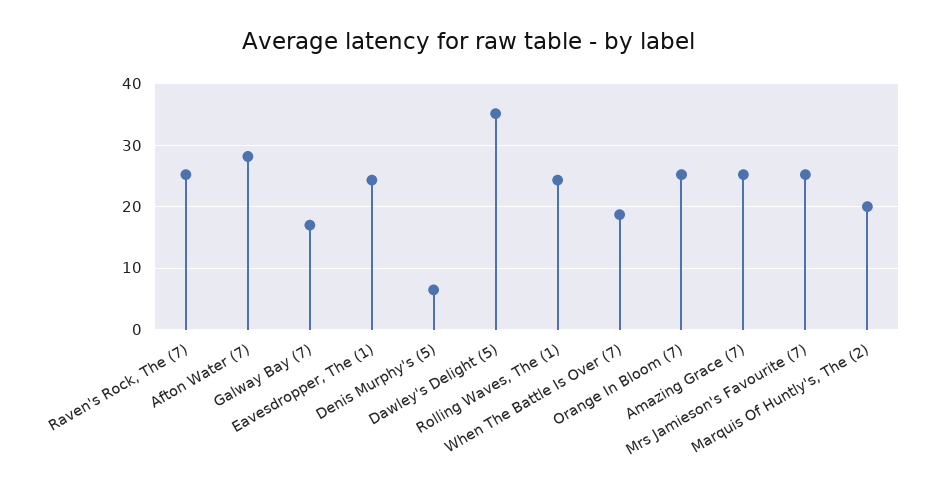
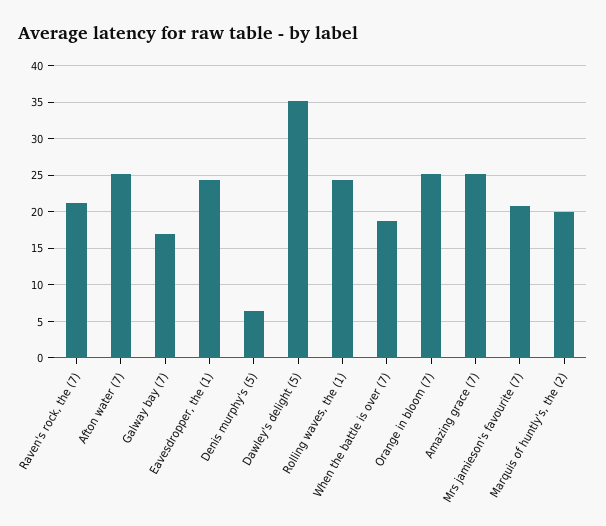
  {
-   "Raven's Rock, The (7)": 25,
+   "Raven's Rock, The (7)": 21,
-   "Afton Water (7)": 28,
+   "Afton Water (7)": 25,
    "Galway Bay (7)": 17,
    "Eavesdropper, The (1)": 24,
    "Denis Murphy's (5)": 6,
    "Dawley's Delight (5)": 35,
    "Rolling Waves, The (1)": 24,
    "When The Battle Is Over (7)": 19,
    "Orange In Bloom (7)": 25,
    "Amazing Grace (7)": 25,
-   "Mrs Jamieson's Favourite (7)": 25,
+   "Mrs Jamieson's Favourite (7)": 21,
    "Marquis Of Huntly's, The (2)": 20
  }

